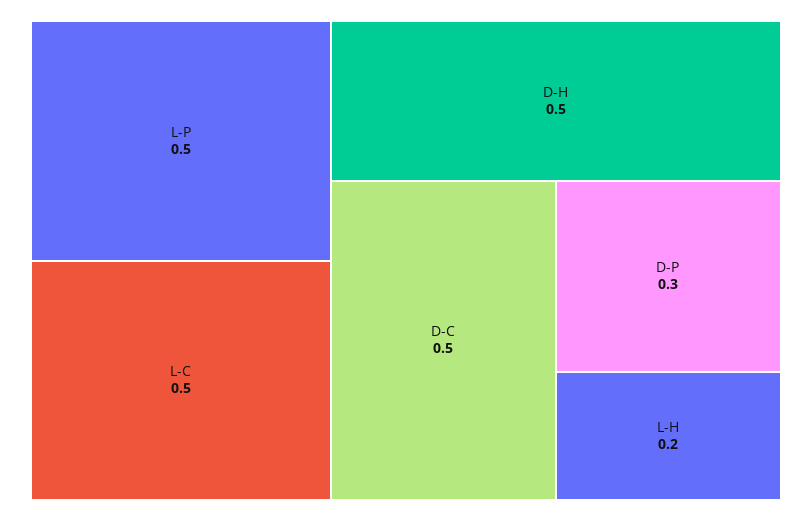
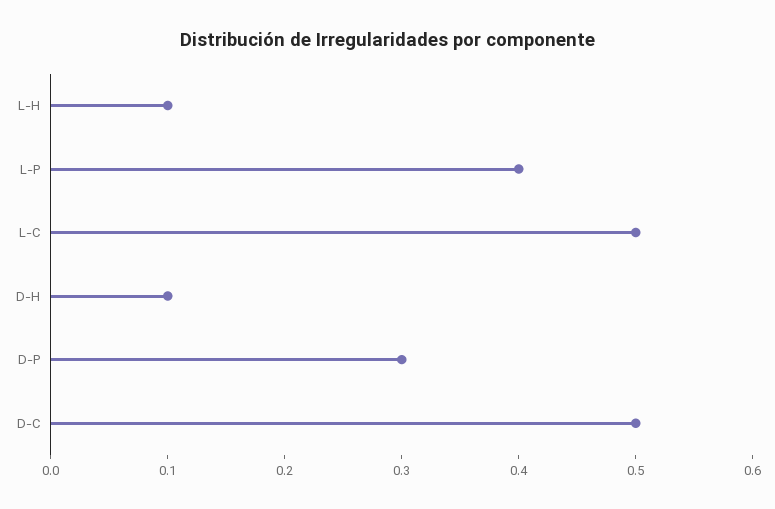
  {
-   "L-P": 0.5,
+   "L-P": 0.4,
    "L-C": 0.5,
-   "D-H": 0.5,
+   "D-H": 0.1,
    "D-C": 0.5,
    "D-P": 0.3,
-   "L-H": 0.2
+   "L-H": 0.1
  }

